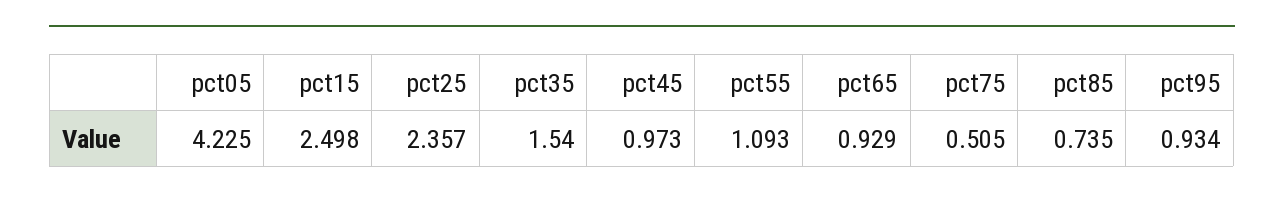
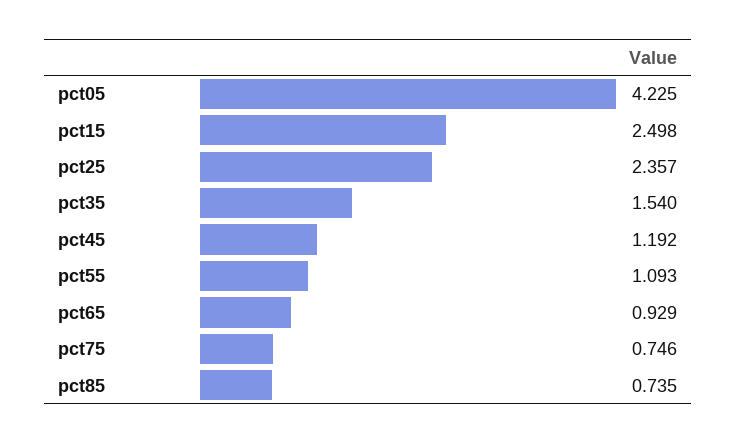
  {
    "pct05": 4.225,
    "pct15": 2.498,
    "pct25": 2.357,
    "pct35": 1.54,
-   "pct45": 0.973,
+   "pct45": 1.192,
    "pct55": 1.093,
    "pct65": 0.929,
-   "pct75": 0.505,
+   "pct75": 0.746,
-   "pct85": 0.735,
+   "pct85": 0.735
-   "pct95": 0.934
  }

